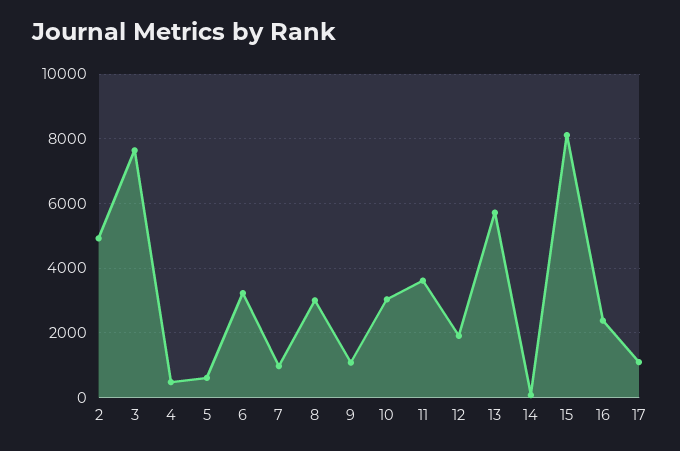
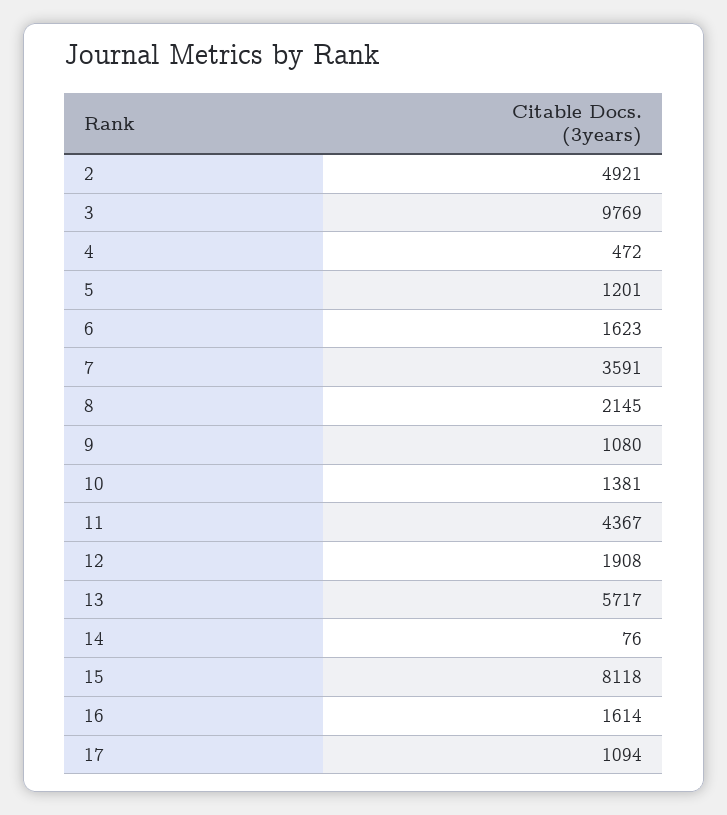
  {
    "2": 4921,
-   "3": 7600,
+   "3": 9769,
    "4": 472,
-   "5": 600,
+   "5": 1201,
-   "6": 3200,
+   "6": 1623,
-   "7": 1000,
+   "7": 3591,
-   "8": 3000,
+   "8": 2145,
    "9": 1080,
-   "10": 3000,
+   "10": 1381,
-   "11": 3600,
+   "11": 4367,
    "12": 1908,
    "13": 5717,
    "14": 76,
    "15": 8118,
-   "16": 2400,
+   "16": 1614,
    "17": 1094
  }

